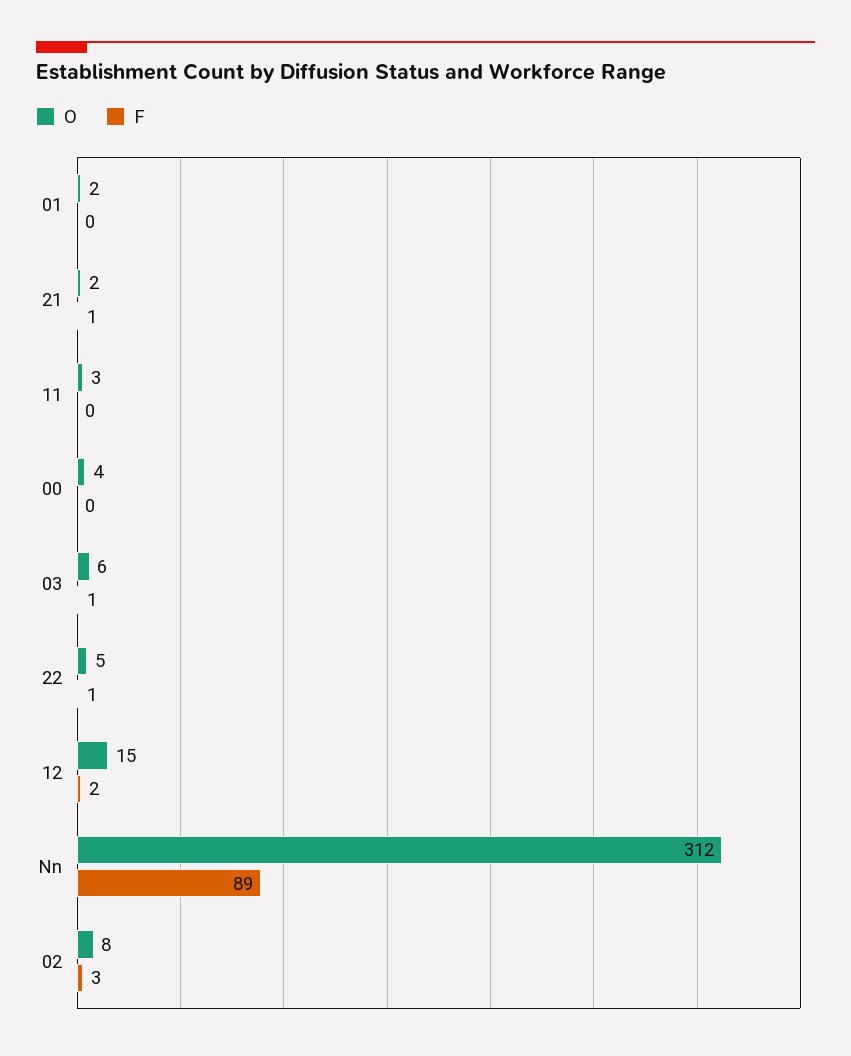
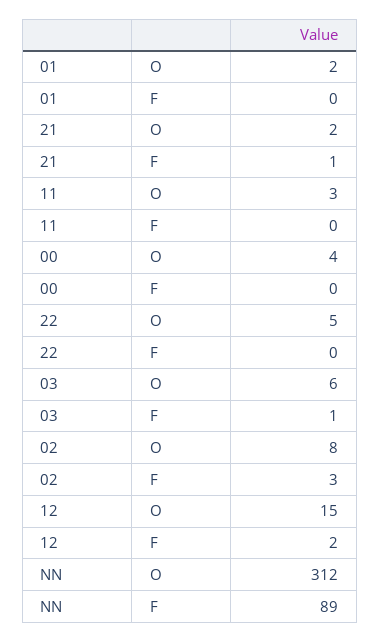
  {
    "O": {
      "01": 2,
      "21": 2,
      "11": 3,
      "00": 4,
      "03": 6,
      "22": 5,
      "12": 15,
      "Nn": 312,
      "02": 8
    },
    "F": {
      "01": 0,
      "21": 1,
      "11": 0,
      "00": 0,
      "03": 1,
-     "22": 1,
+     "22": 0,
      "12": 2,
      "Nn": 89,
      "02": 3
    }
  }

